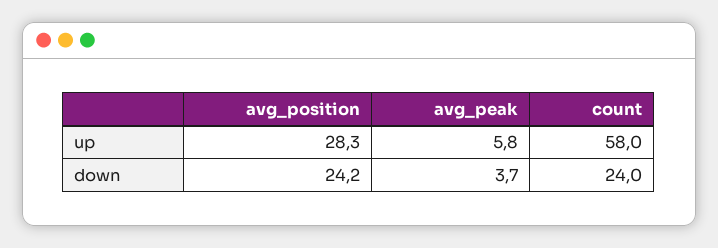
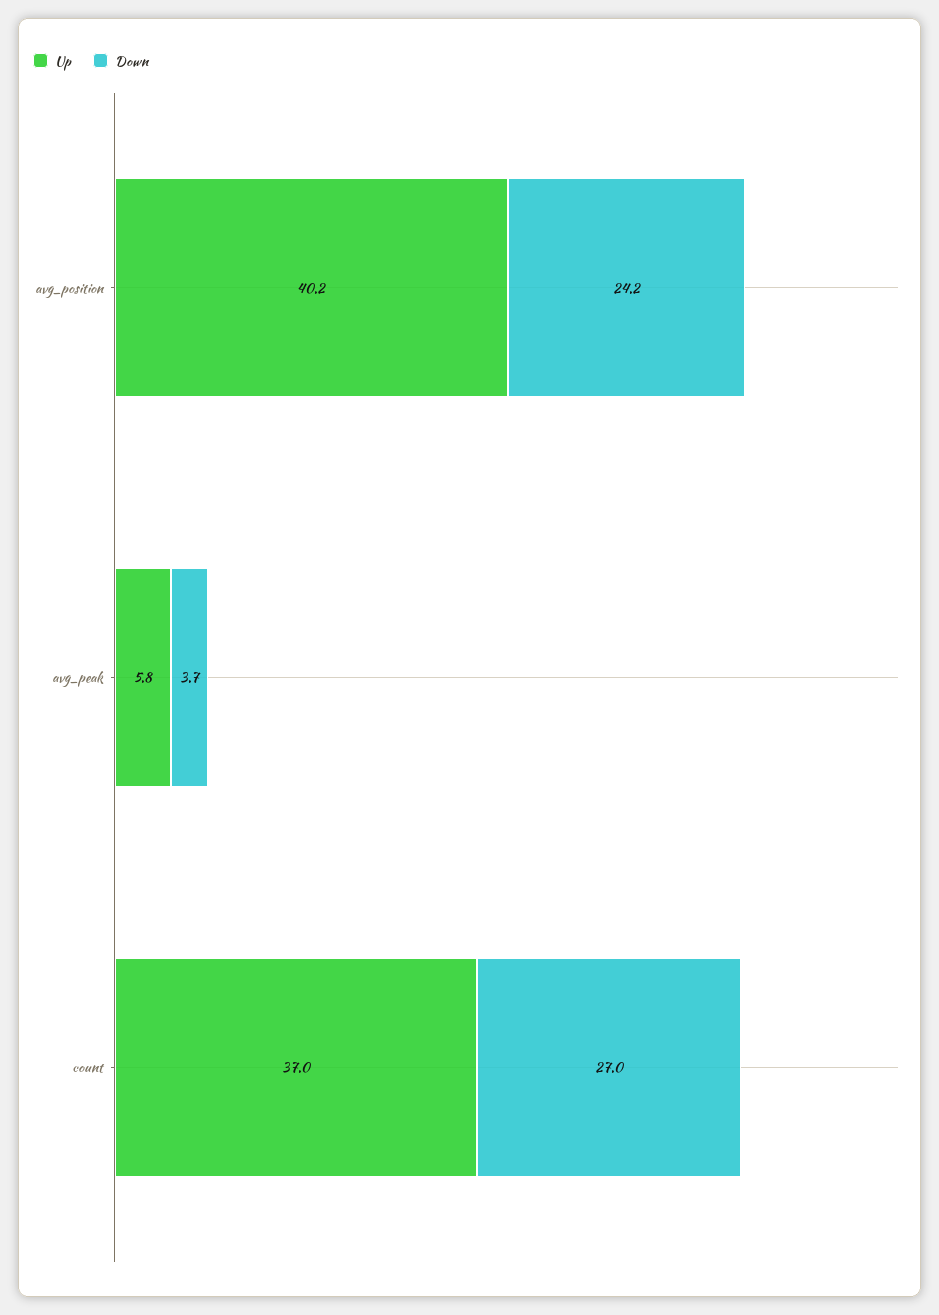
  {
    "up": {
-     "avg_position": 28.3,
+     "avg_position": 40.2,
      "avg_peak": 5.8,
-     "count": 58
+     "count": 37
    },
    "down": {
      "avg_position": 24.2,
      "avg_peak": 3.7,
-     "count": 24
+     "count": 27
    }
  }

